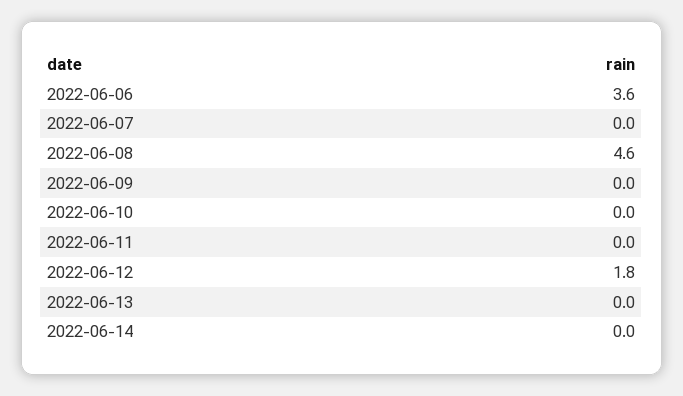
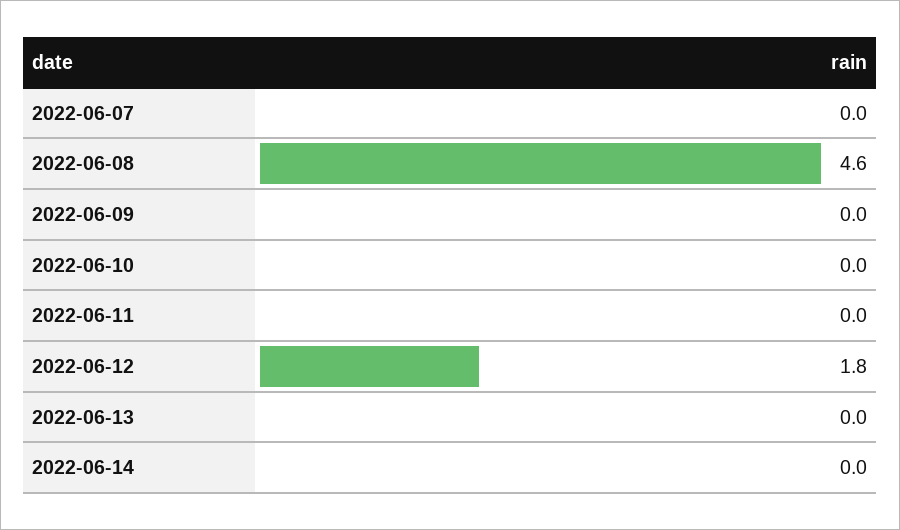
  {
-   "2022-06-06": 3.6,
    "2022-06-07": 0,
    "2022-06-08": 4.6,
    "2022-06-09": 0,
    "2022-06-10": 0,
    "2022-06-11": 0,
    "2022-06-12": 1.8,
    "2022-06-13": 0,
    "2022-06-14": 0
  }

